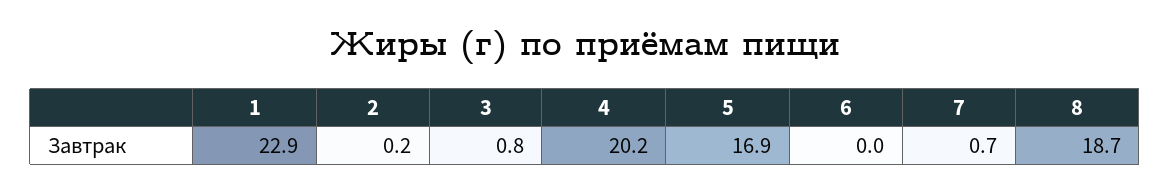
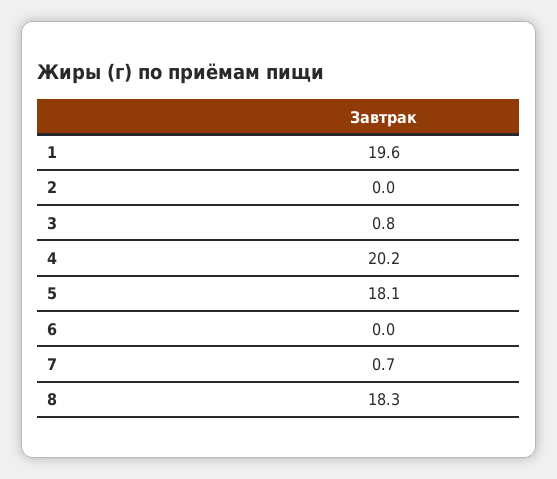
  {
-   "1": 22.9,
+   "1": 19.6,
-   "2": 0.2,
+   "2": 0,
    "3": 0.8,
    "4": 20.2,
-   "5": 16.9,
+   "5": 18.1,
    "6": 0,
    "7": 0.7,
-   "8": 18.7
+   "8": 18.3
  }

